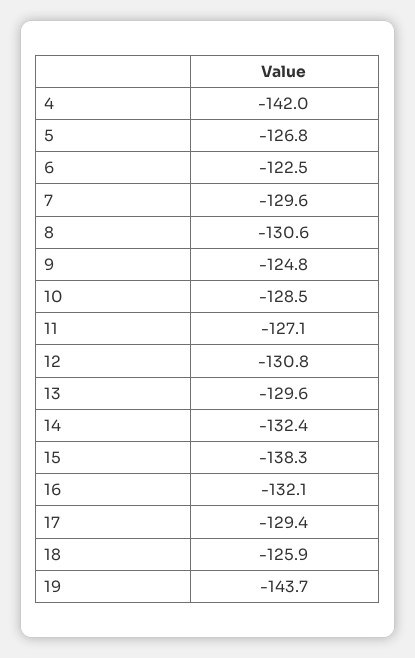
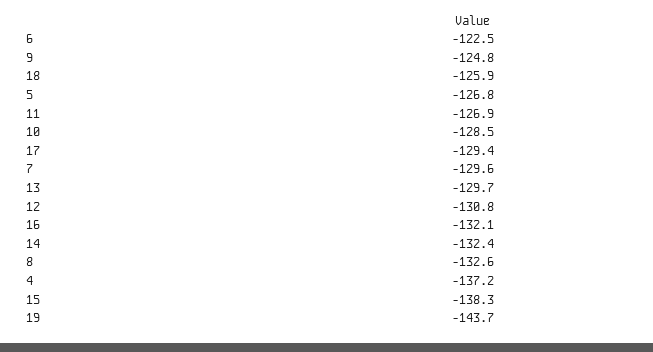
  {
-   "4": -142,
+   "4": -137.2,
    "5": -126.8,
    "6": -122.5,
    "7": -129.6,
-   "8": -130.6,
+   "8": -132.6,
    "9": -124.8,
    "10": -128.5,
-   "11": -127.1,
+   "11": -126.9,
    "12": -130.8,
-   "13": -129.6,
+   "13": -129.7,
    "14": -132.4,
    "15": -138.3,
    "16": -132.1,
    "17": -129.4,
    "18": -125.9,
    "19": -143.7
  }

